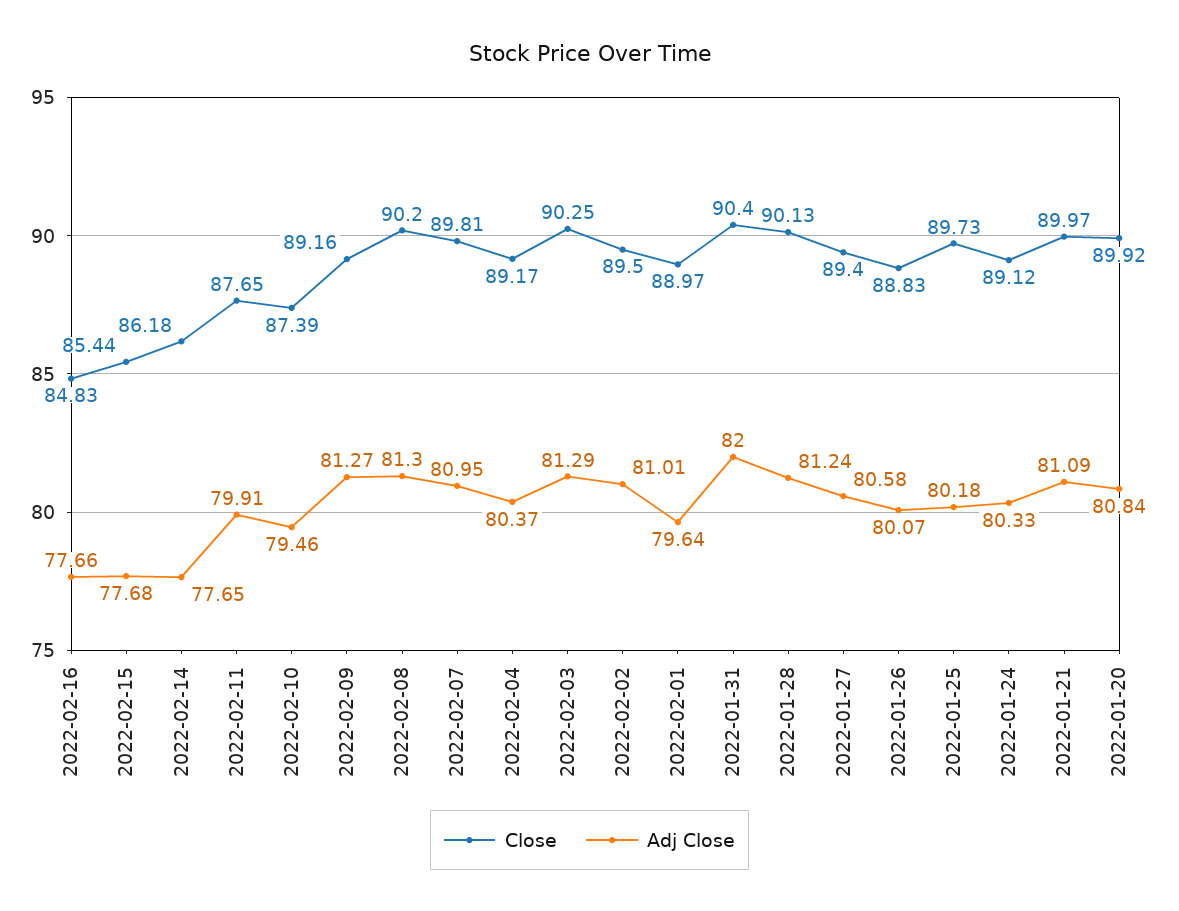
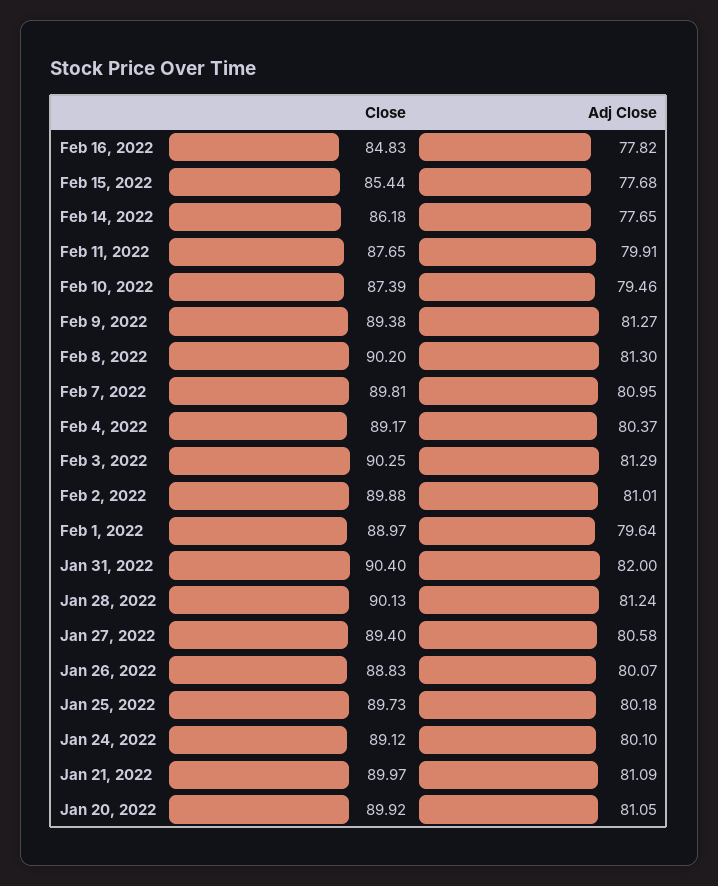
  {
    "Close": {
      "2022-02-16": 84.83,
      "2022-02-15": 85.44,
      "2022-02-14": 86.18,
      "2022-02-11": 87.65,
      "2022-02-10": 87.39,
-     "2022-02-09": 89.16,
+     "2022-02-09": 89.38,
      "2022-02-08": 90.2,
      "2022-02-07": 89.81,
      "2022-02-04": 89.17,
      "2022-02-03": 90.25,
-     "2022-02-02": 89.5,
+     "2022-02-02": 89.88,
      "2022-02-01": 88.97,
      "2022-01-31": 90.4,
      "2022-01-28": 90.13,
      "2022-01-27": 89.4,
      "2022-01-26": 88.83,
      "2022-01-25": 89.73,
      "2022-01-24": 89.12,
      "2022-01-21": 89.97,
      "2022-01-20": 89.92
    },
    "Adj Close": {
-     "2022-02-16": 77.66,
+     "2022-02-16": 77.82,
      "2022-02-15": 77.68,
      "2022-02-14": 77.65,
      "2022-02-11": 79.91,
      "2022-02-10": 79.46,
      "2022-02-09": 81.27,
      "2022-02-08": 81.3,
      "2022-02-07": 80.95,
      "2022-02-04": 80.37,
      "2022-02-03": 81.29,
      "2022-02-02": 81.01,
      "2022-02-01": 79.64,
      "2022-01-31": 82,
      "2022-01-28": 81.24,
      "2022-01-27": 80.58,
      "2022-01-26": 80.07,
      "2022-01-25": 80.18,
-     "2022-01-24": 80.33,
+     "2022-01-24": 80.1,
      "2022-01-21": 81.09,
-     "2022-01-20": 80.84
+     "2022-01-20": 81.05
    }
  }

